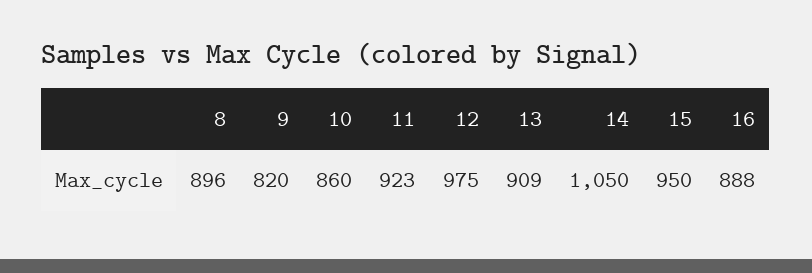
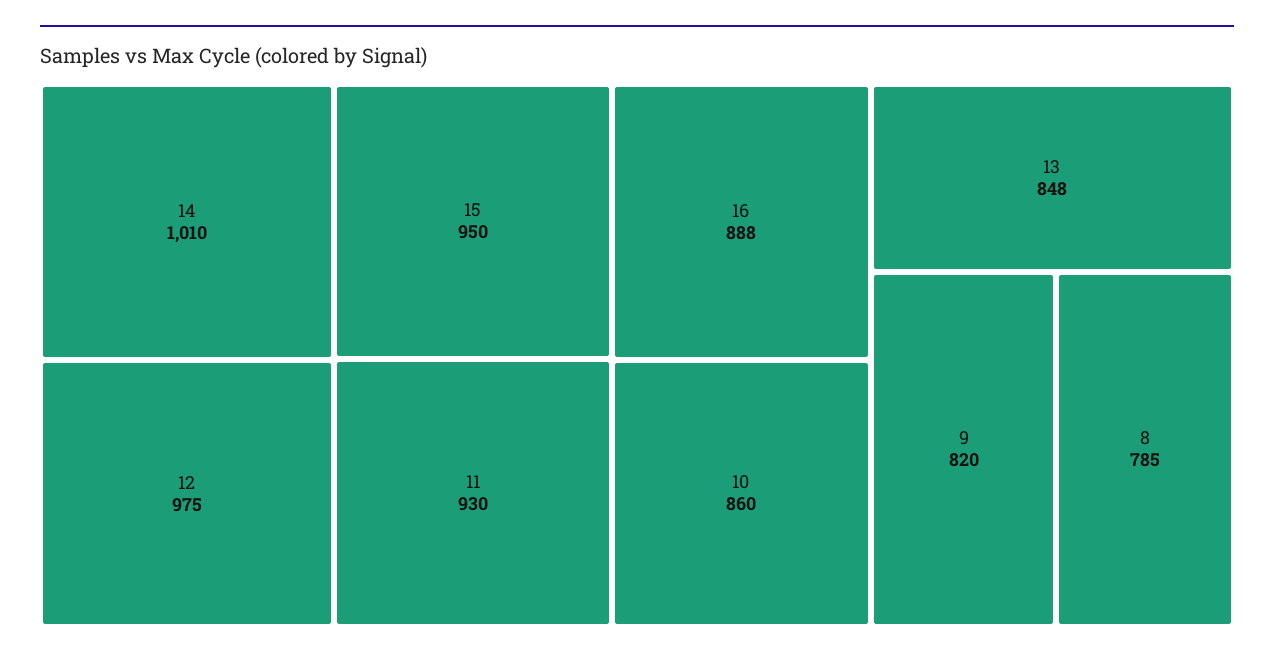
  {
-   "8": 896,
+   "8": 785,
    "9": 820,
    "10": 860,
-   "11": 923,
+   "11": 930,
    "12": 975,
-   "13": 909,
+   "13": 848,
-   "14": 1050,
+   "14": 1010,
    "15": 950,
    "16": 888
  }

